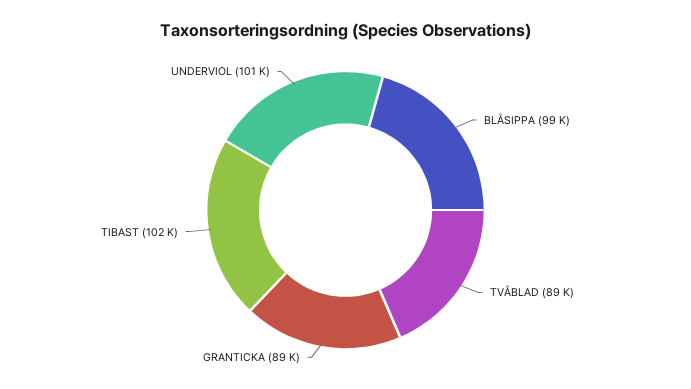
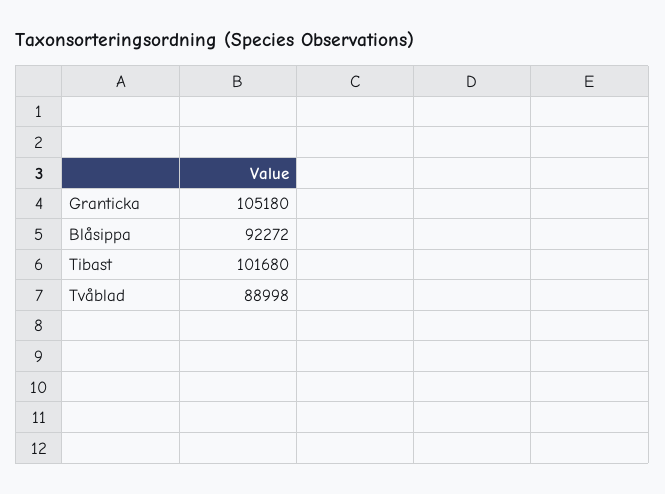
  {
-   "BLÅSIPPA": 99000,
+   "BLÅSIPPA": 92272,
    "TVÅBLAD": 88998,
-   "GRANTICKA": 89000,
+   "GRANTICKA": 105180,
-   "TIBAST": 101680,
+   "TIBAST": 101680
-   "UNDERVIOL": 101000
  }

